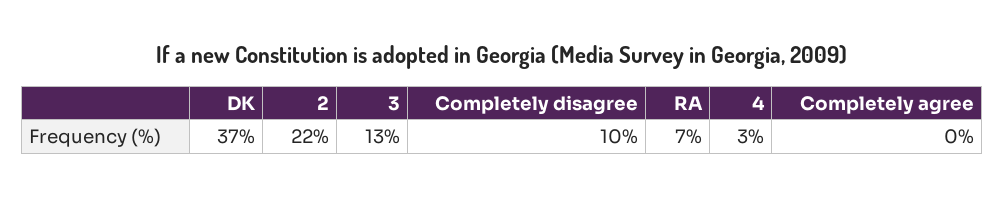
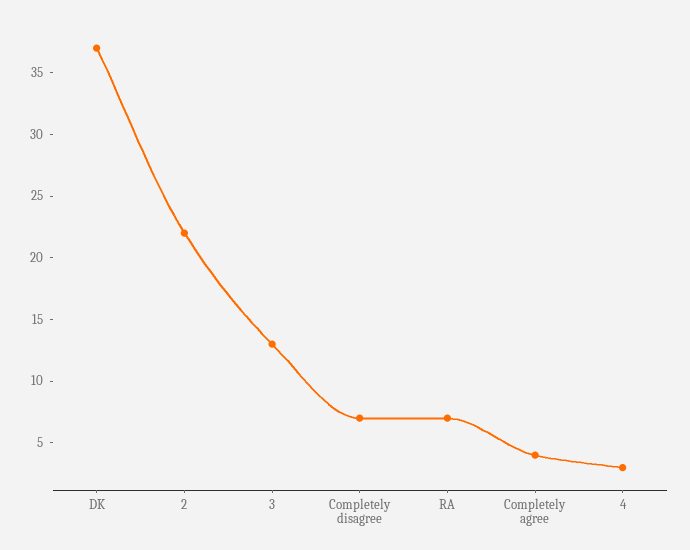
  {
    "DK": 37,
    "2": 22,
    "3": 13,
-   "Completely disagree": 10,
+   "Completely disagree": 7,
    "RA": 7,
    "4": 3,
-   "Completely agree": 0
+   "Completely agree": 4
  }

